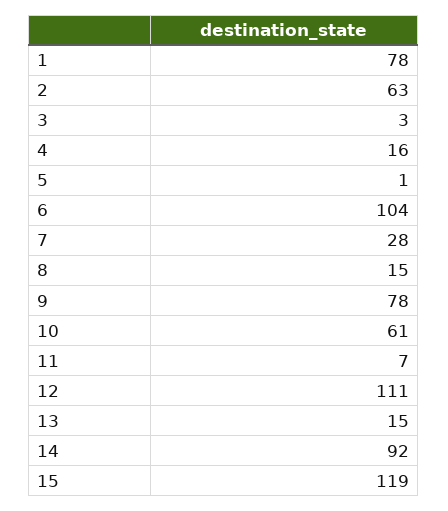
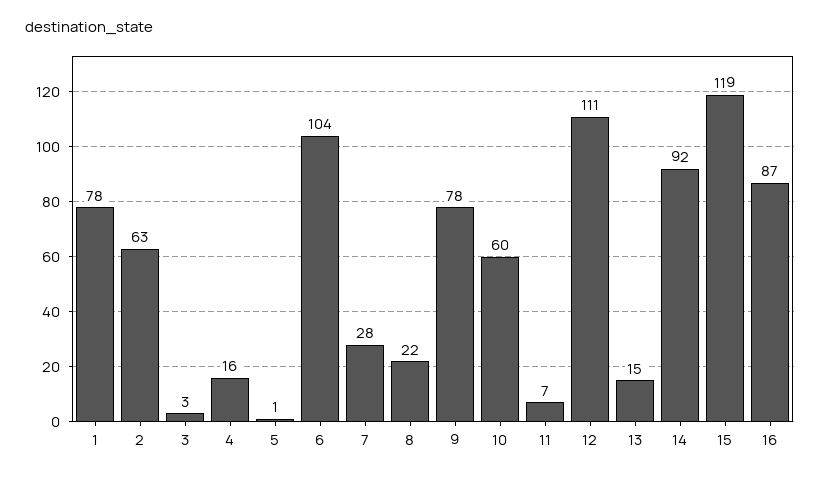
  {
    "1": 78,
    "2": 63,
    "3": 3,
    "4": 16,
    "5": 1,
    "6": 104,
    "7": 28,
-   "8": 15,
+   "8": 22,
    "9": 78,
-   "10": 61,
+   "10": 60,
    "11": 7,
    "12": 111,
    "13": 15,
    "14": 92,
-   "15": 119
+   "15": 119,
+   "16": 87
  }

